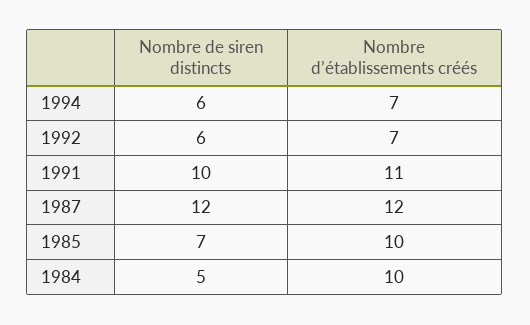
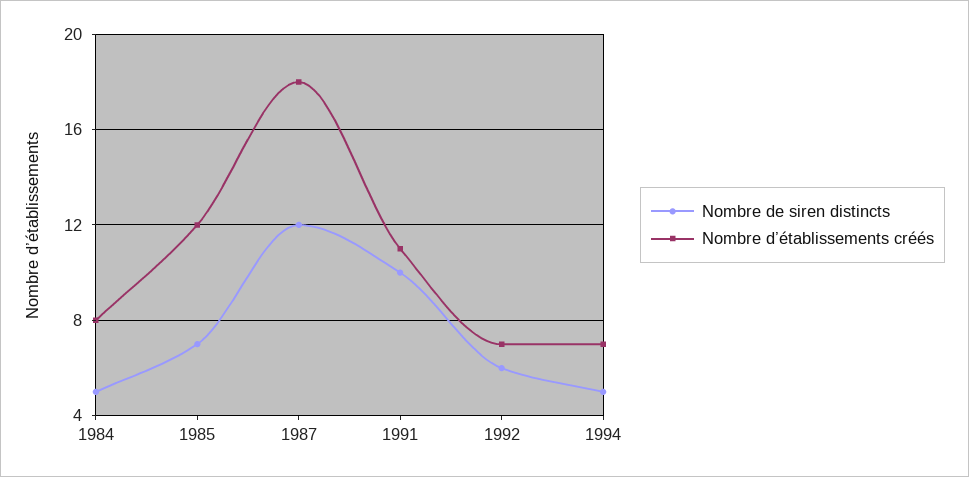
  {
    "Nombre de siren distincts": {
-     "1994": 6,
+     "1994": 5,
      "1992": 6,
      "1991": 10,
      "1987": 12,
      "1985": 7,
      "1984": 5
    },
    "Nombre d’établissements créés": {
      "1994": 7,
      "1992": 7,
      "1991": 11,
-     "1987": 12,
+     "1987": 18,
-     "1985": 10,
+     "1985": 12,
-     "1984": 10
+     "1984": 8
    }
  }

